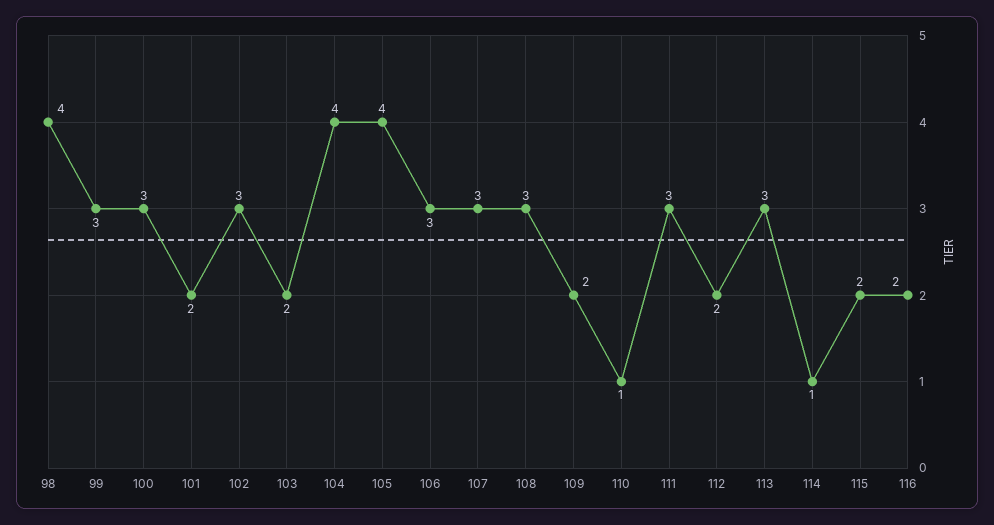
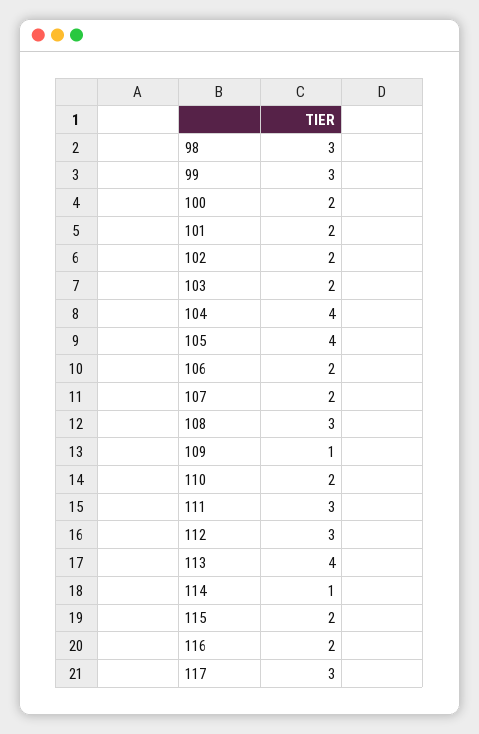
  {
-   "98": 4,
+   "98": 3,
    "99": 3,
-   "100": 3,
+   "100": 2,
    "101": 2,
-   "102": 3,
+   "102": 2,
    "103": 2,
    "104": 4,
    "105": 4,
-   "106": 3,
+   "106": 2,
-   "107": 3,
+   "107": 2,
    "108": 3,
-   "109": 2,
+   "109": 1,
-   "110": 1,
+   "110": 2,
    "111": 3,
-   "112": 2,
+   "112": 3,
-   "113": 3,
+   "113": 4,
    "114": 1,
    "115": 2,
-   "116": 2
+   "116": 2,
+   "117": 3
  }

